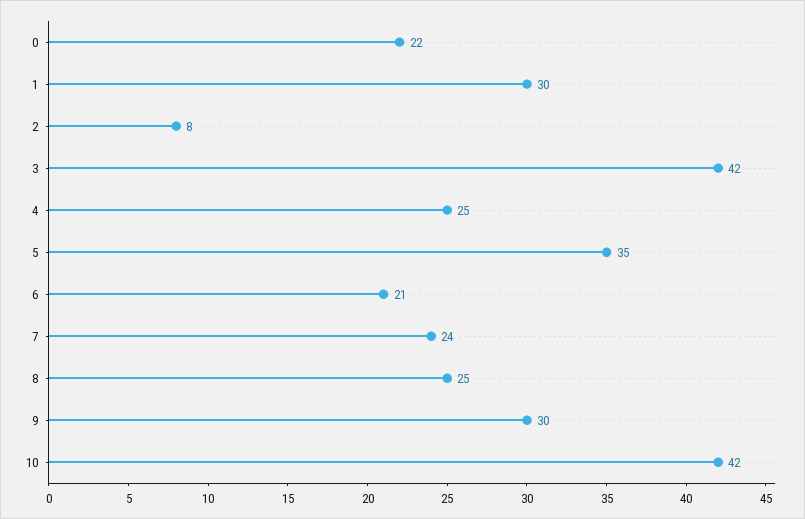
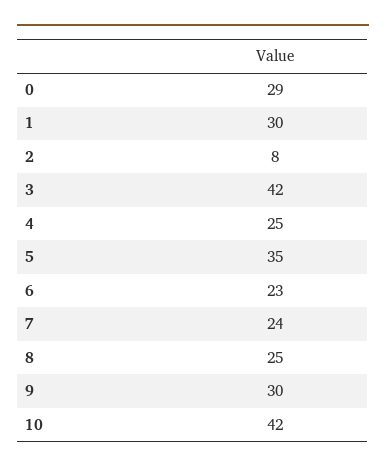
  {
-   "0": 22,
+   "0": 29,
    "1": 30,
    "2": 8,
    "3": 42,
    "4": 25,
    "5": 35,
-   "6": 21,
+   "6": 23,
    "7": 24,
    "8": 25,
    "9": 30,
    "10": 42
  }

